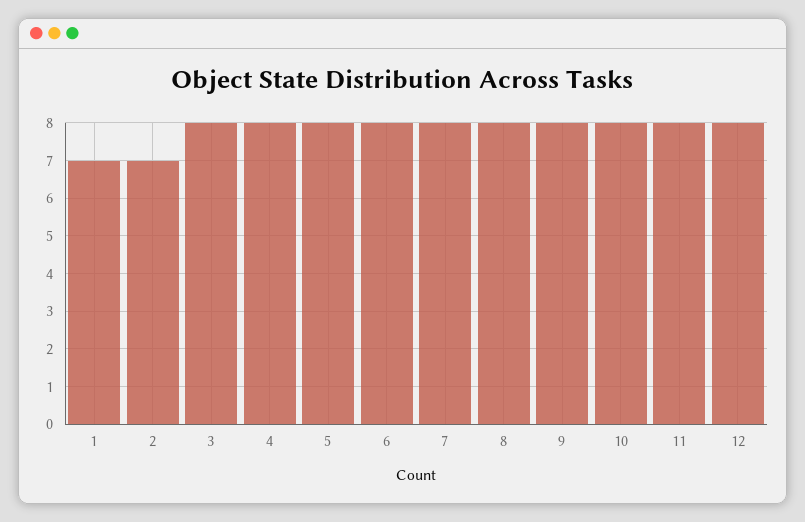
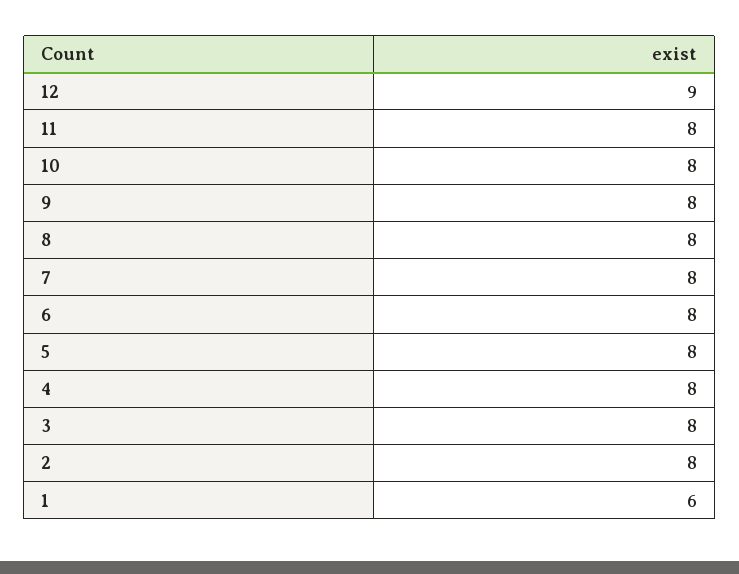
  {
-   "1": 7,
+   "1": 6,
-   "2": 7,
+   "2": 8,
    "3": 8,
    "4": 8,
    "5": 8,
    "6": 8,
    "7": 8,
    "8": 8,
    "9": 8,
    "10": 8,
    "11": 8,
-   "12": 8
+   "12": 9
  }

